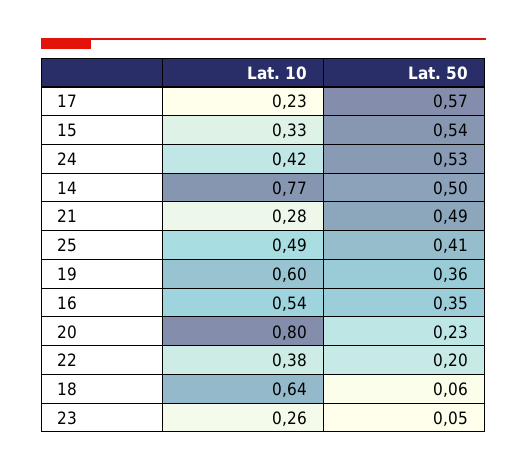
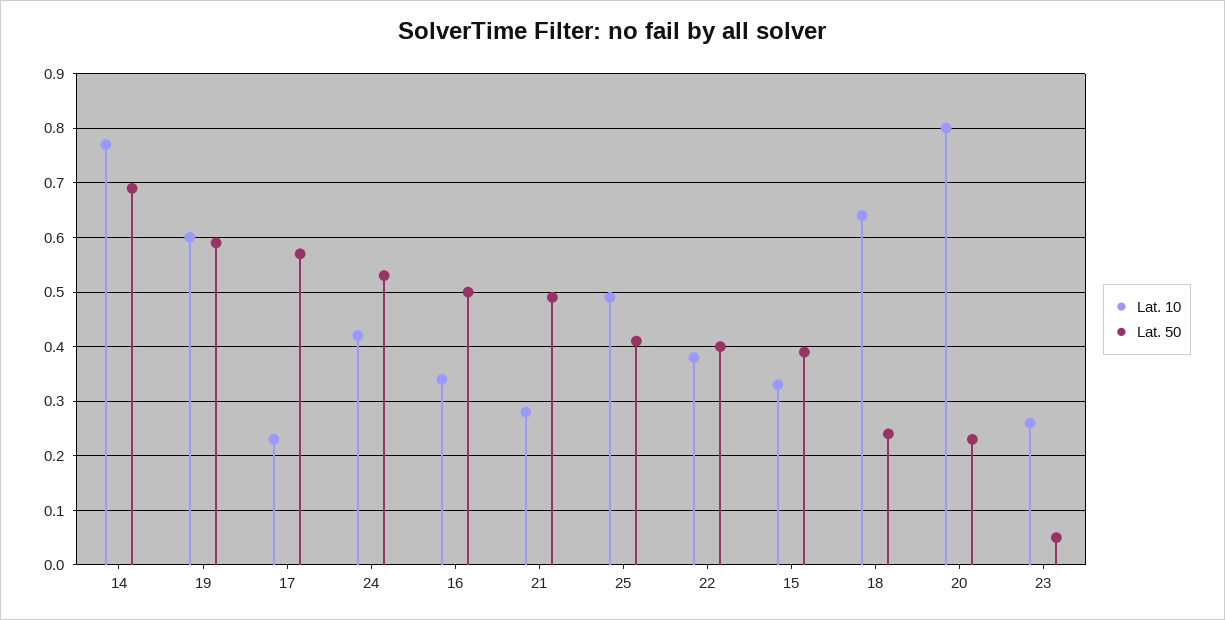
  {
    "Lat. 10": {
      "17": 0.23,
      "15": 0.33,
      "24": 0.42,
      "14": 0.77,
      "21": 0.28,
      "25": 0.49,
      "19": 0.6,
-     "16": 0.54,
+     "16": 0.35,
      "20": 0.8,
      "22": 0.38,
      "18": 0.64,
      "23": 0.26
    },
    "Lat. 50": {
      "17": 0.57,
-     "15": 0.54,
+     "15": 0.4,
      "24": 0.53,
-     "14": 0.5,
+     "14": 0.7,
      "21": 0.49,
      "25": 0.41,
-     "19": 0.36,
+     "19": 0.6,
-     "16": 0.35,
+     "16": 0.5,
      "20": 0.23,
-     "22": 0.2,
+     "22": 0.4,
-     "18": 0.06,
+     "18": 0.25,
      "23": 0.05
    }
  }

